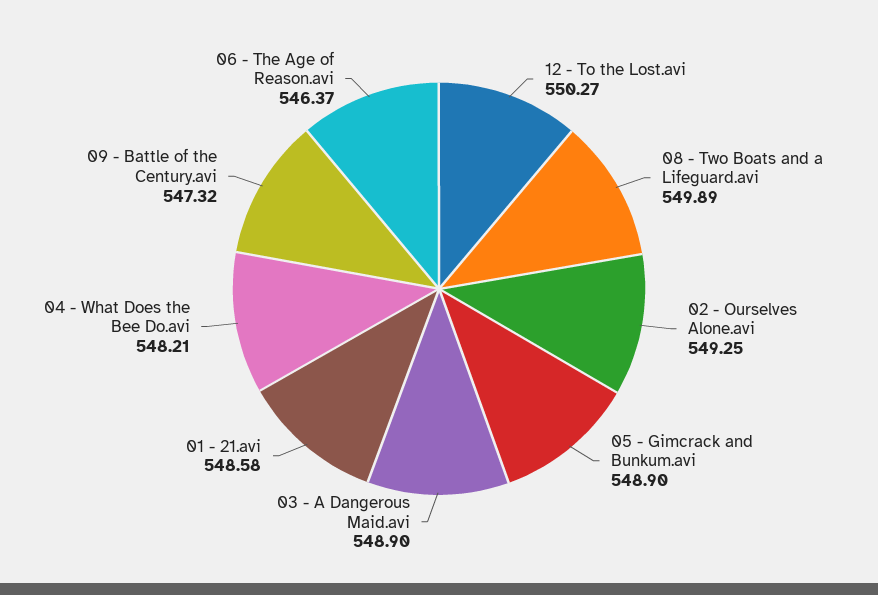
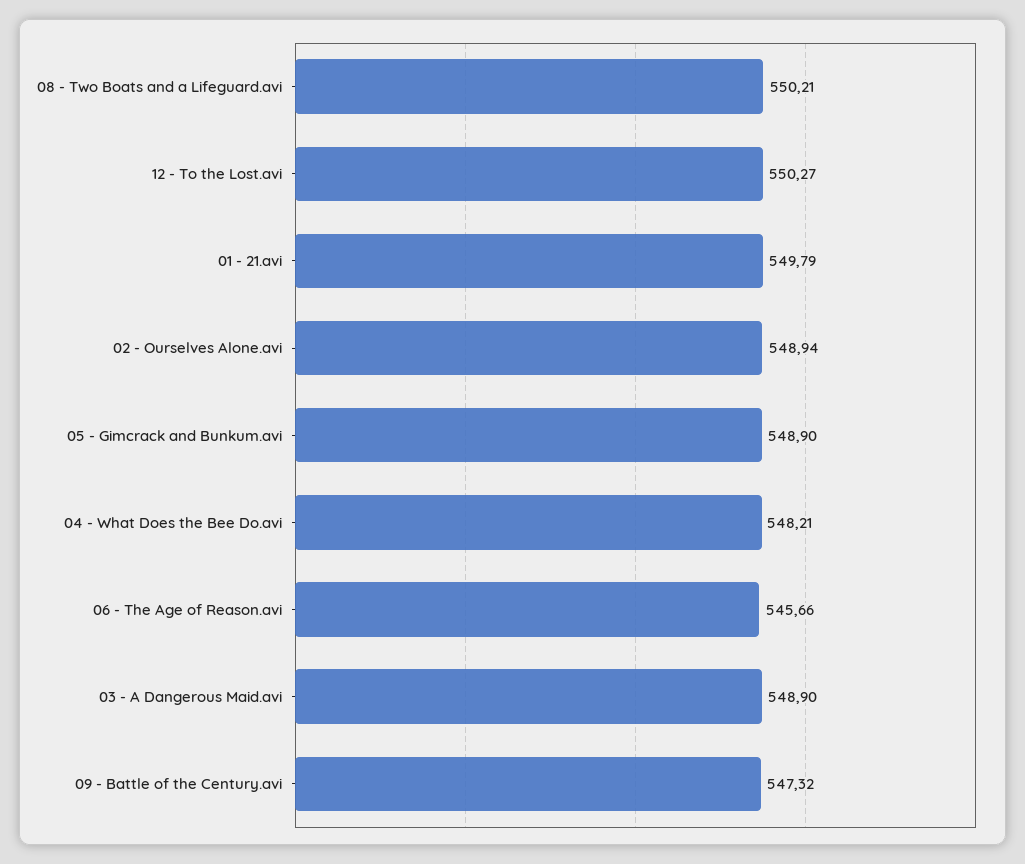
  {
    "12 - To the Lost.avi": 550.27,
-   "08 - Two Boats and a Lifeguard.avi": 549.89,
+   "08 - Two Boats and a Lifeguard.avi": 550.21,
-   "02 - Ourselves Alone.avi": 549.25,
+   "02 - Ourselves Alone.avi": 548.94,
    "05 - Gimcrack and Bunkum.avi": 548.9,
    "03 - A Dangerous Maid.avi": 548.9,
-   "01 - 21.avi": 548.58,
+   "01 - 21.avi": 549.79,
    "04 - What Does the Bee Do.avi": 548.21,
    "09 - Battle of the Century.avi": 547.32,
-   "06 - The Age of Reason.avi": 546.37
+   "06 - The Age of Reason.avi": 545.66
  }

